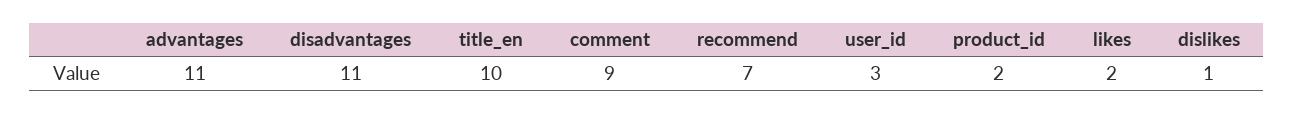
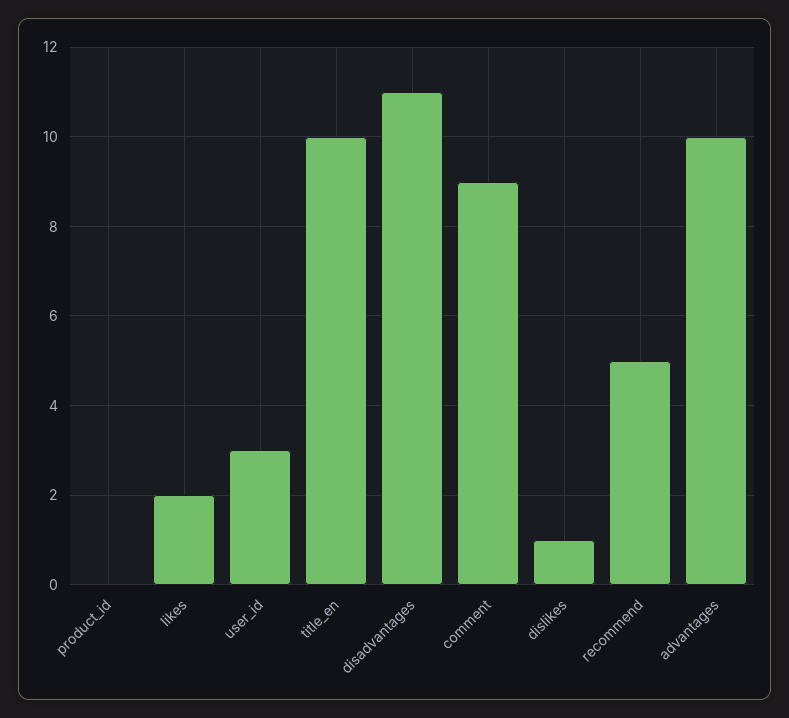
  {
-   "advantages": 11,
+   "advantages": 10,
    "disadvantages": 11,
    "title_en": 10,
    "comment": 9,
-   "recommend": 7,
+   "recommend": 5,
    "user_id": 3,
-   "product_id": 2,
+   "product_id": 0,
    "likes": 2,
    "dislikes": 1
  }

